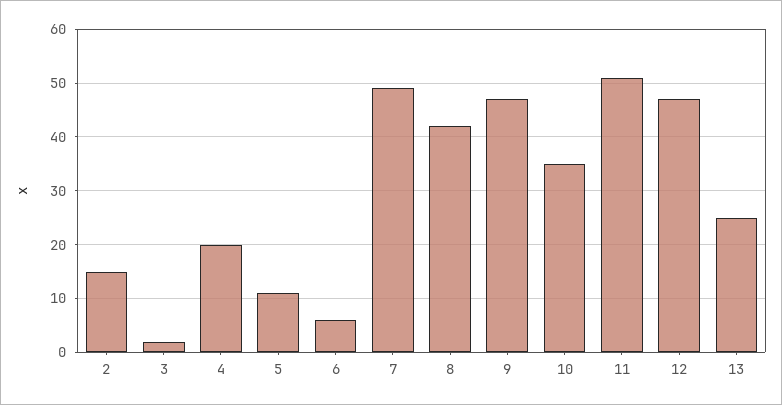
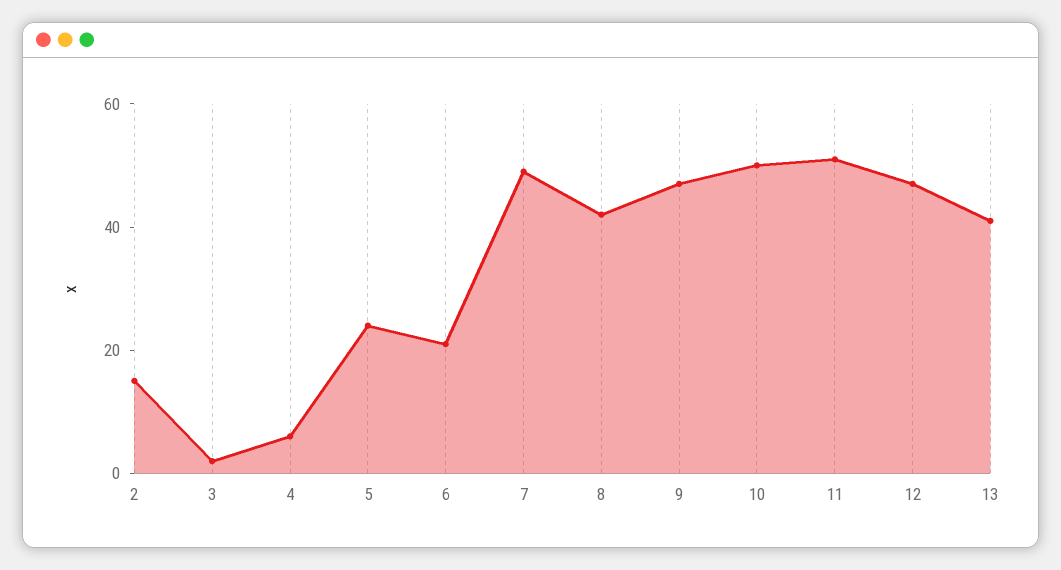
  {
    "2": 15,
    "3": 0,
-   "4": 20,
+   "4": 5,
-   "5": 10,
+   "5": 25,
-   "6": 5,
+   "6": 20,
    "7": 50,
    "8": 40,
    "9": 45,
-   "10": 35,
+   "10": 50,
    "11": 50,
    "12": 45,
-   "13": 25
+   "13": 40
  }

